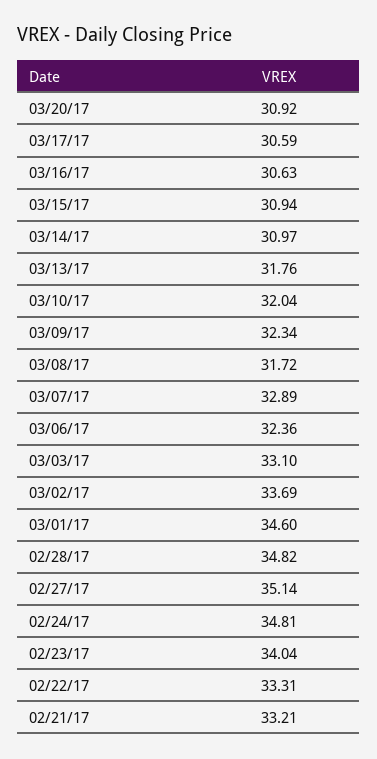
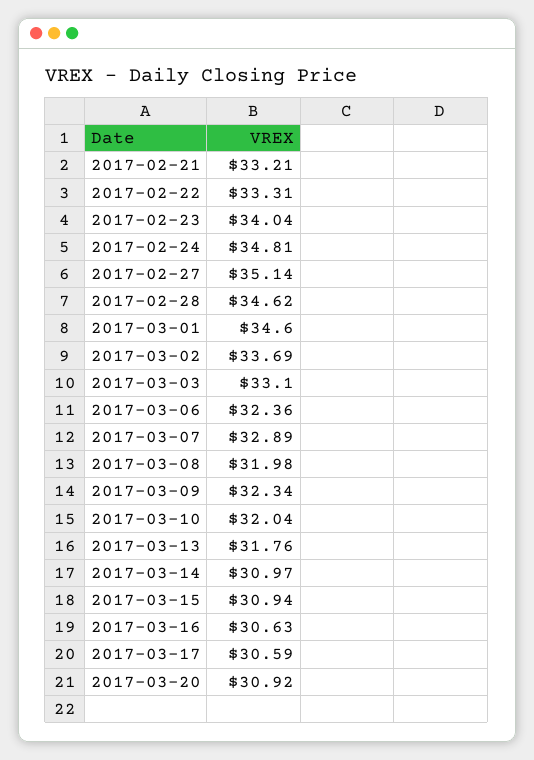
  {
    "03/20/17": 30.92,
    "03/17/17": 30.59,
    "03/16/17": 30.63,
    "03/15/17": 30.94,
    "03/14/17": 30.97,
    "03/13/17": 31.76,
    "03/10/17": 32.04,
    "03/09/17": 32.34,
-   "03/08/17": 31.72,
+   "03/08/17": 31.98,
    "03/07/17": 32.89,
    "03/06/17": 32.36,
    "03/03/17": 33.1,
    "03/02/17": 33.69,
    "03/01/17": 34.6,
-   "02/28/17": 34.82,
+   "02/28/17": 34.62,
    "02/27/17": 35.14,
    "02/24/17": 34.81,
    "02/23/17": 34.04,
    "02/22/17": 33.31,
    "02/21/17": 33.21
  }

